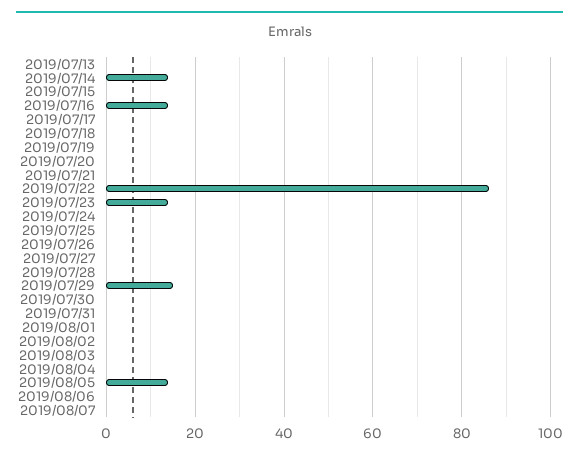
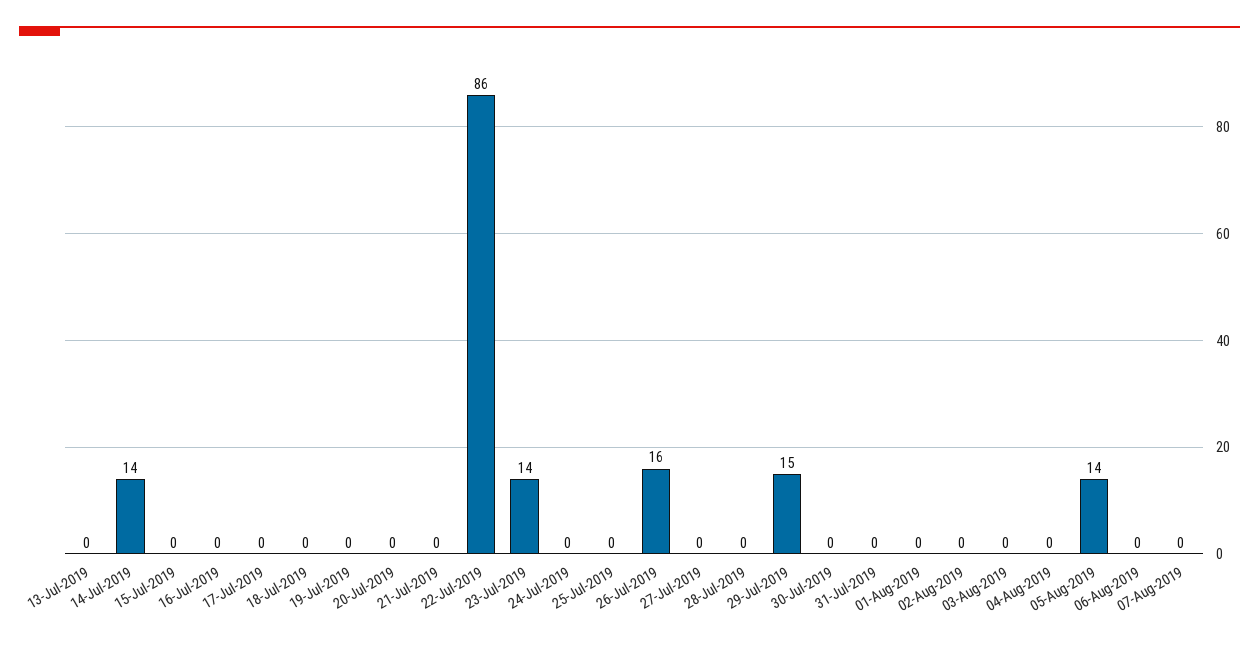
  {
    "2019/07/13": 0,
    "2019/07/14": 14,
    "2019/07/15": 0,
-   "2019/07/16": 15,
+   "2019/07/16": 0,
    "2019/07/17": 0,
    "2019/07/18": 0,
    "2019/07/19": 0,
    "2019/07/20": 0,
    "2019/07/21": 0,
    "2019/07/22": 86,
    "2019/07/23": 14,
    "2019/07/24": 0,
    "2019/07/25": 0,
-   "2019/07/26": 0,
+   "2019/07/26": 16,
    "2019/07/27": 0,
    "2019/07/28": 0,
    "2019/07/29": 15,
    "2019/07/30": 0,
    "2019/07/31": 0,
    "2019/08/01": 0,
    "2019/08/02": 0,
    "2019/08/03": 0,
    "2019/08/04": 0,
    "2019/08/05": 14,
    "2019/08/06": 0,
    "2019/08/07": 0
  }

